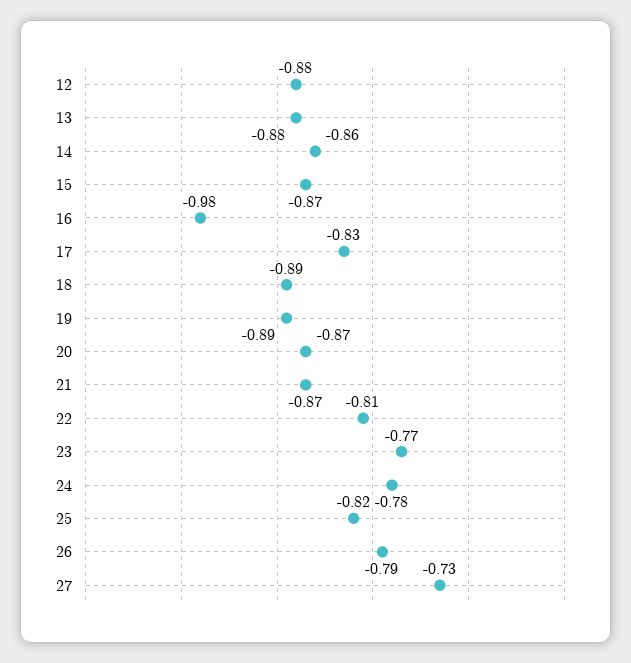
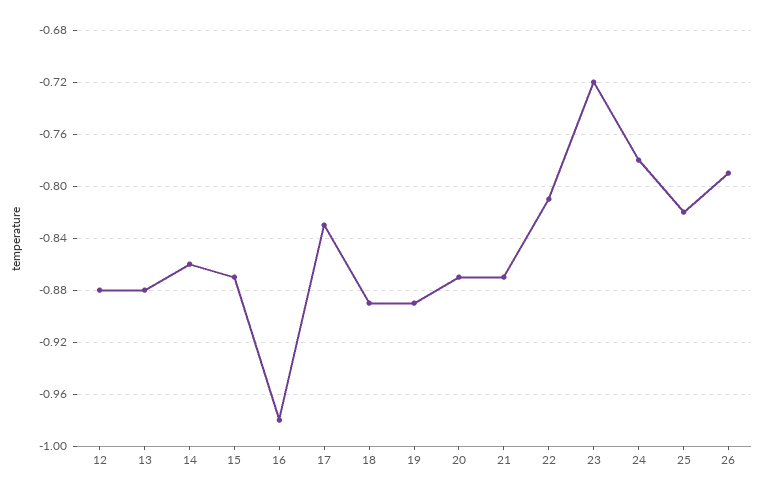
  {
    "12": -0.88,
    "13": -0.88,
    "14": -0.86,
    "15": -0.87,
    "16": -0.98,
    "17": -0.83,
    "18": -0.89,
    "19": -0.89,
    "20": -0.87,
    "21": -0.87,
    "22": -0.81,
-   "23": -0.77,
+   "23": -0.72,
    "24": -0.78,
    "25": -0.82,
-   "26": -0.79,
+   "26": -0.79
-   "27": -0.73
  }

